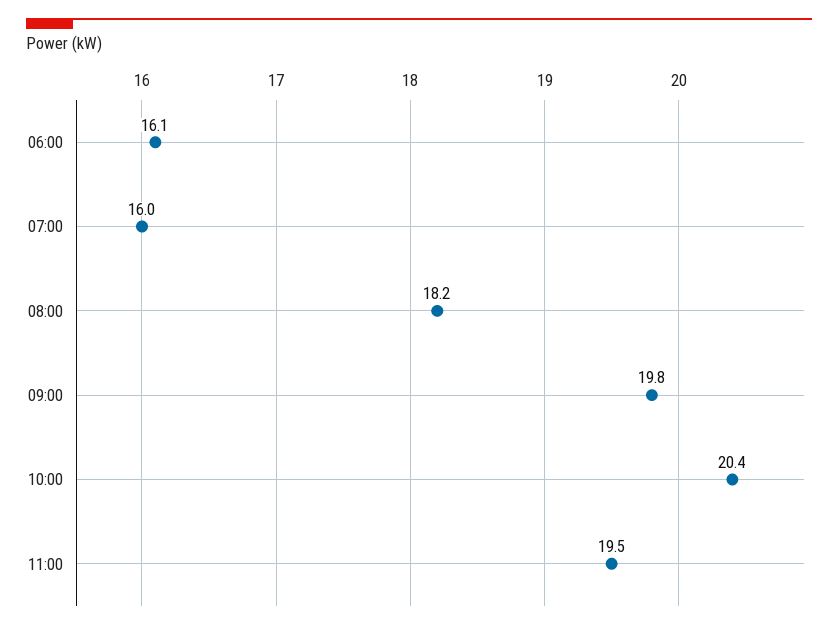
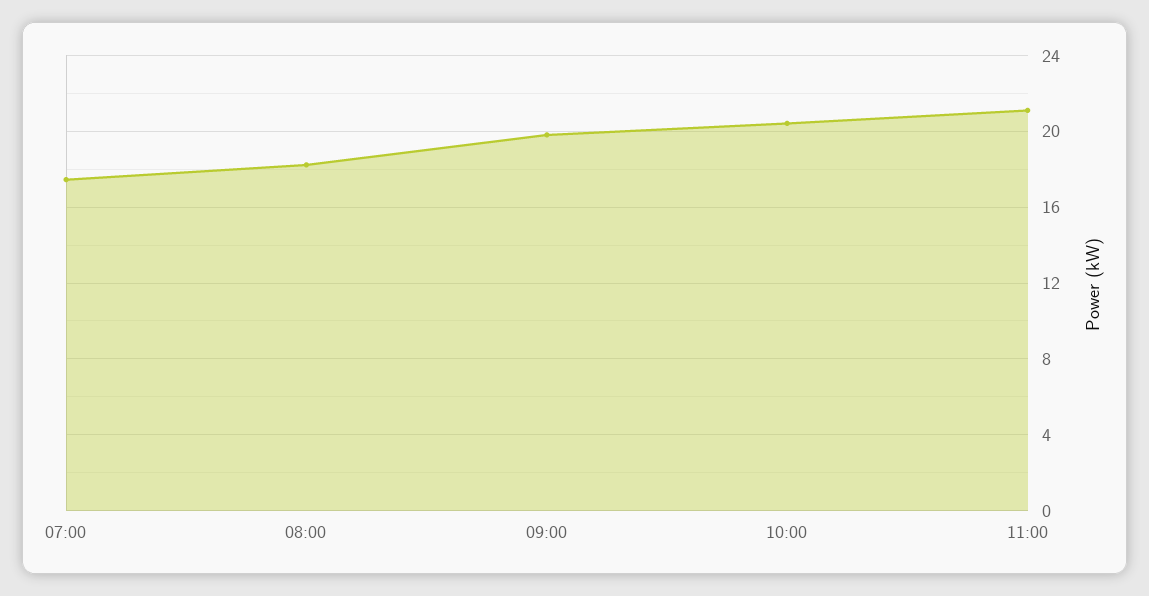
  {
-   "06:00": 16.1,
-   "07:00": 16,
+   "07:00": 17.5,
    "08:00": 18.2,
    "09:00": 19.8,
    "10:00": 20.4,
-   "11:00": 19.5
+   "11:00": 21
  }

